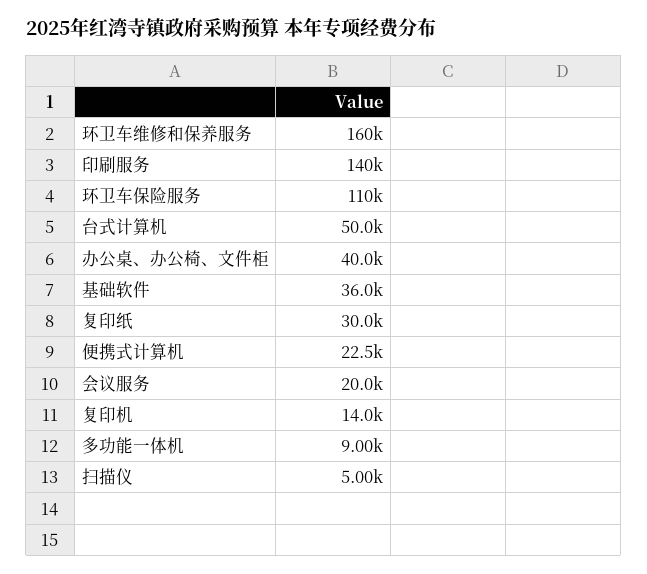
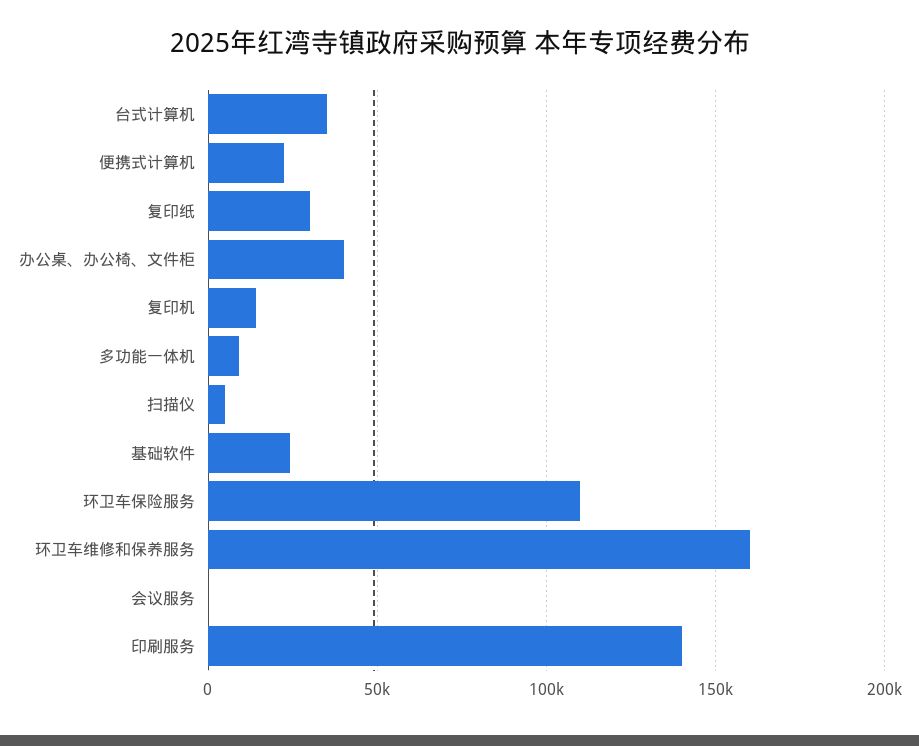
  {
    "环卫车维修和保养服务": 160000,
    "印刷服务": 140000,
    "环卫车保险服务": 110000,
-   "台式计算机": 50000,
+   "台式计算机": 35000,
    "办公桌、办公椅、文件柜": 40000,
-   "基础软件": 36000,
+   "基础软件": 25000,
    "复印纸": 30000,
    "便携式计算机": 22500,
-   "会议服务": 20000,
+   "会议服务": 0,
    "复印机": 14000,
    "多功能一体机": 9000,
    "扫描仪": 5000
  }

